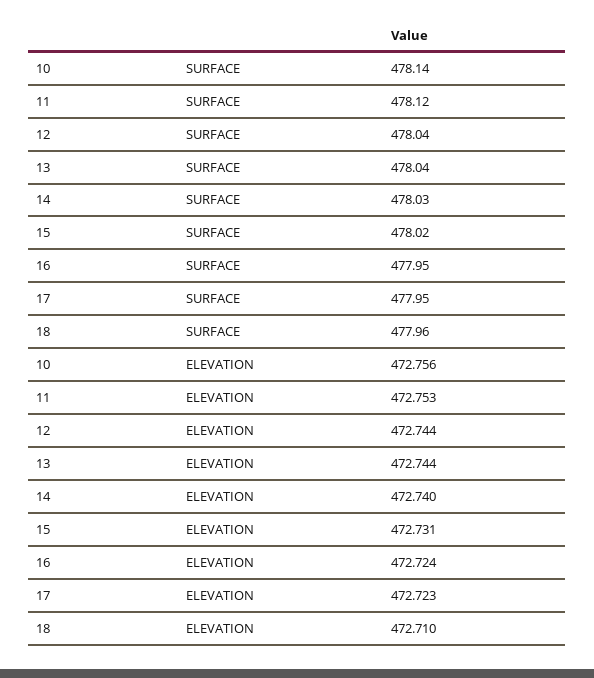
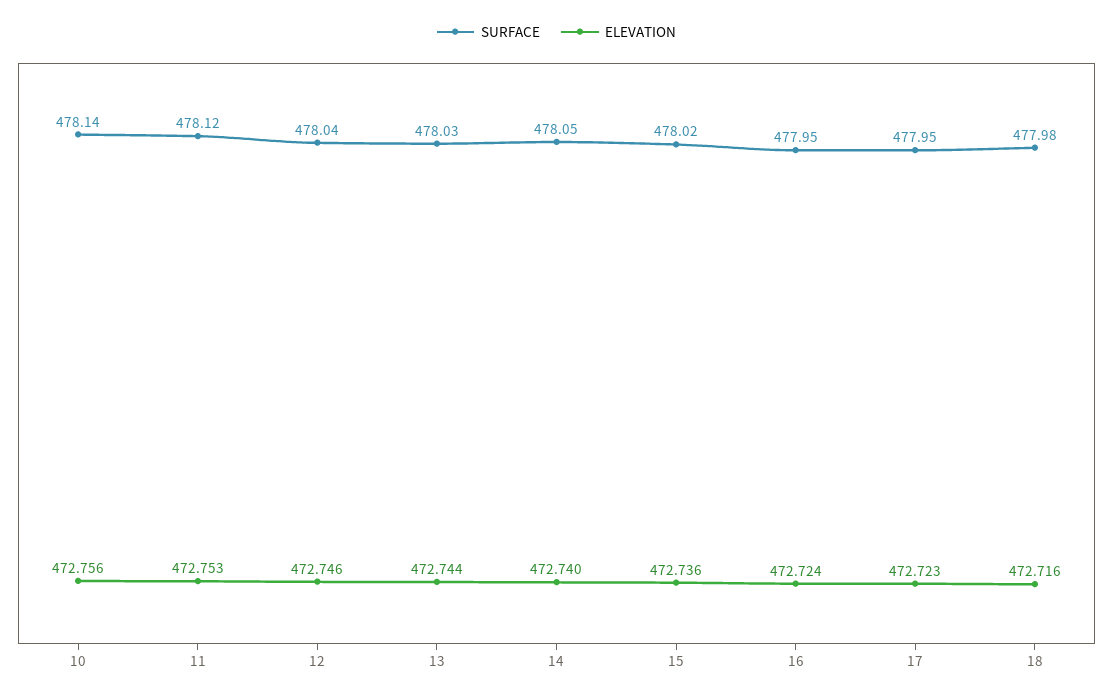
  {
    "SURFACE": {
      "10": 478.14,
      "11": 478.12,
      "12": 478.04,
-     "13": 478.04,
+     "13": 478.03,
-     "14": 478.03,
+     "14": 478.05,
      "15": 478.02,
      "16": 477.95,
      "17": 477.95,
-     "18": 477.96
+     "18": 477.98
    },
    "ELEVATION": {
      "10": 472.756,
      "11": 472.753,
-     "12": 472.744,
+     "12": 472.746,
      "13": 472.744,
      "14": 472.74,
-     "15": 472.731,
+     "15": 472.736,
      "16": 472.724,
      "17": 472.723,
-     "18": 472.71
+     "18": 472.716
    }
  }

